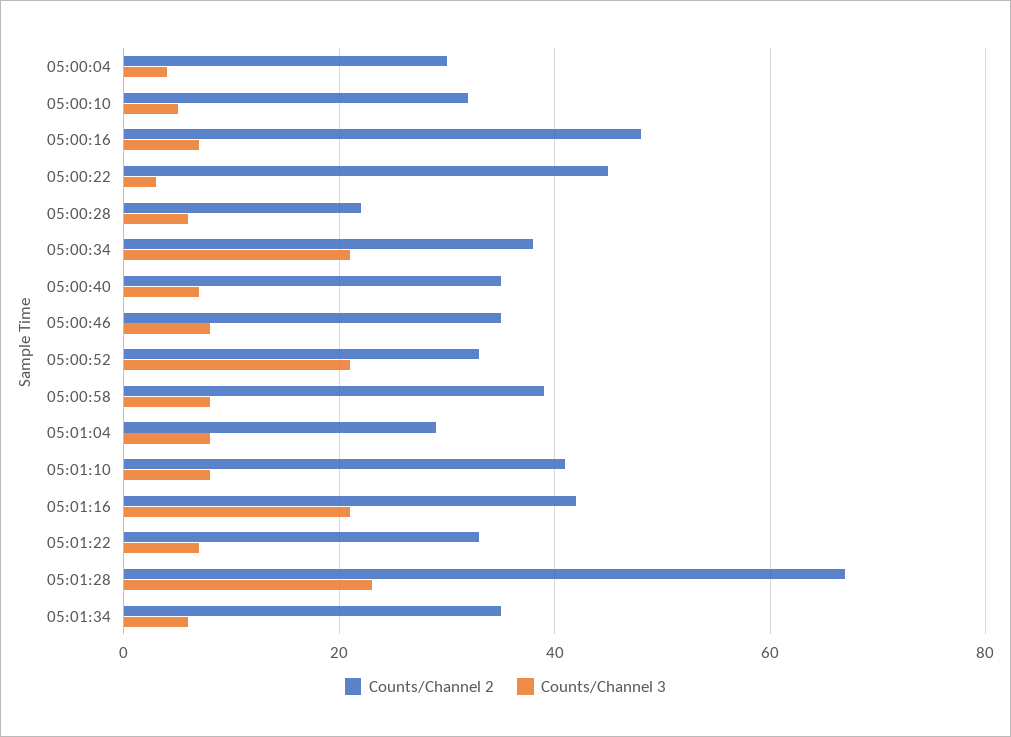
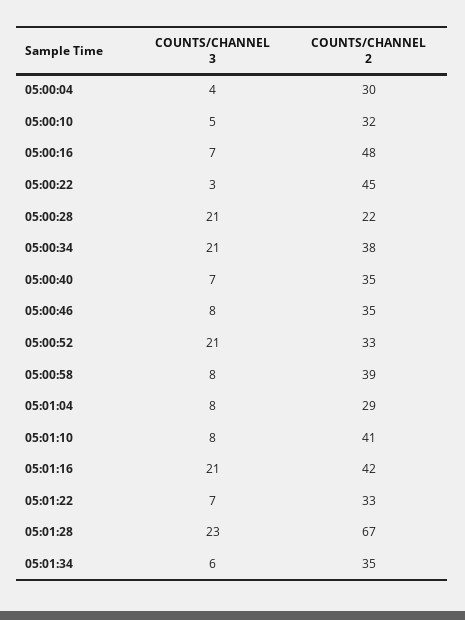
  {
    "Counts/Channel 2": {
      "05:00:04": 30,
      "05:00:10": 32,
      "05:00:16": 48,
      "05:00:22": 45,
      "05:00:28": 22,
      "05:00:34": 38,
      "05:00:40": 35,
      "05:00:46": 35,
      "05:00:52": 33,
      "05:00:58": 39,
      "05:01:04": 29,
      "05:01:10": 41,
      "05:01:16": 42,
      "05:01:22": 33,
      "05:01:28": 67,
      "05:01:34": 35
    },
    "Counts/Channel 3": {
      "05:00:04": 4,
      "05:00:10": 5,
      "05:00:16": 7,
      "05:00:22": 3,
-     "05:00:28": 5,
+     "05:00:28": 21,
      "05:00:34": 21,
      "05:00:40": 7,
      "05:00:46": 8,
      "05:00:52": 21,
      "05:00:58": 8,
      "05:01:04": 8,
      "05:01:10": 8,
      "05:01:16": 21,
      "05:01:22": 7,
      "05:01:28": 23,
      "05:01:34": 6
    }
  }

